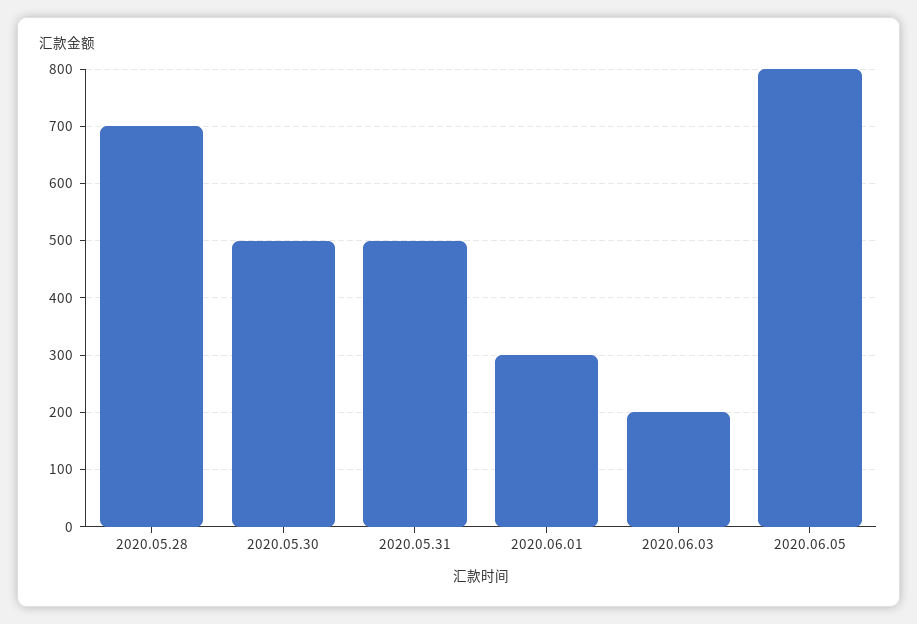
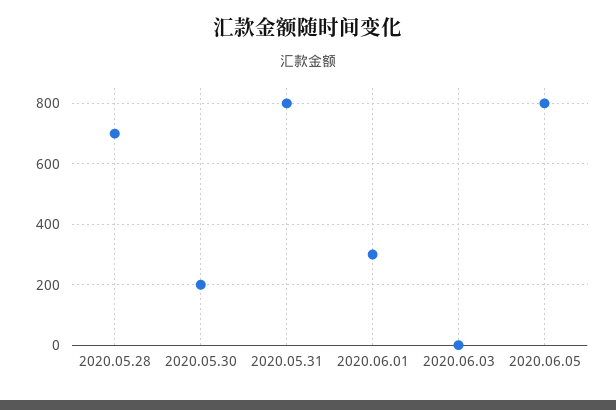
  {
    "2020.05.28": 700,
-   "2020.05.30": 500,
+   "2020.05.30": 200,
-   "2020.05.31": 500,
+   "2020.05.31": 800,
    "2020.06.01": 300,
-   "2020.06.03": 200,
+   "2020.06.03": 0,
    "2020.06.05": 800
  }

